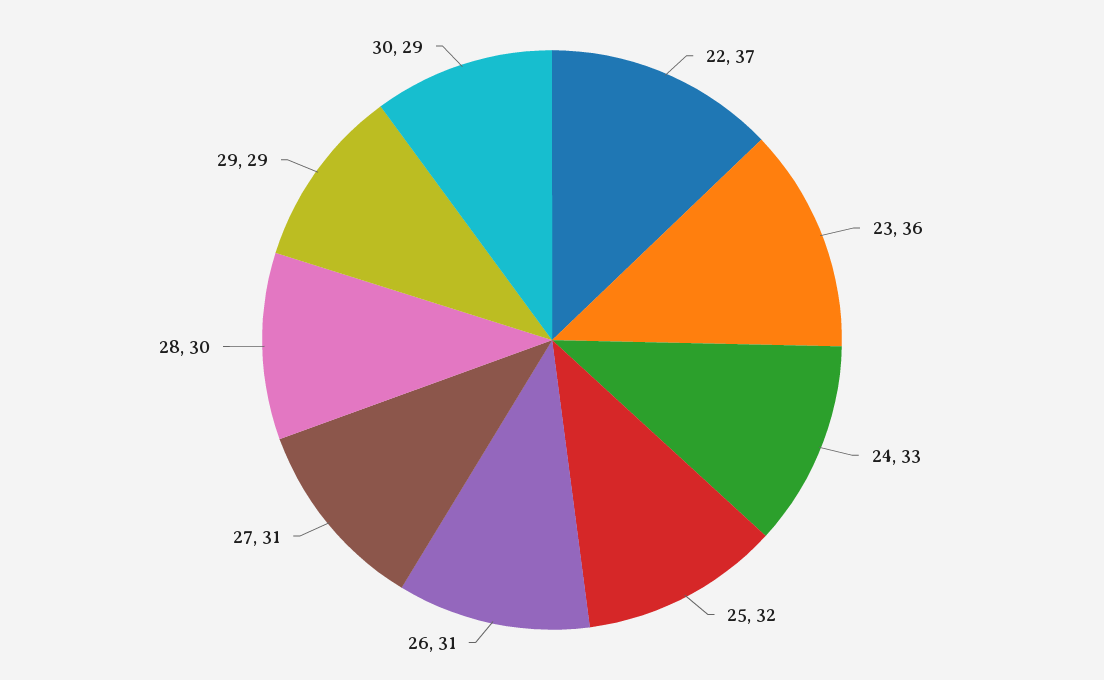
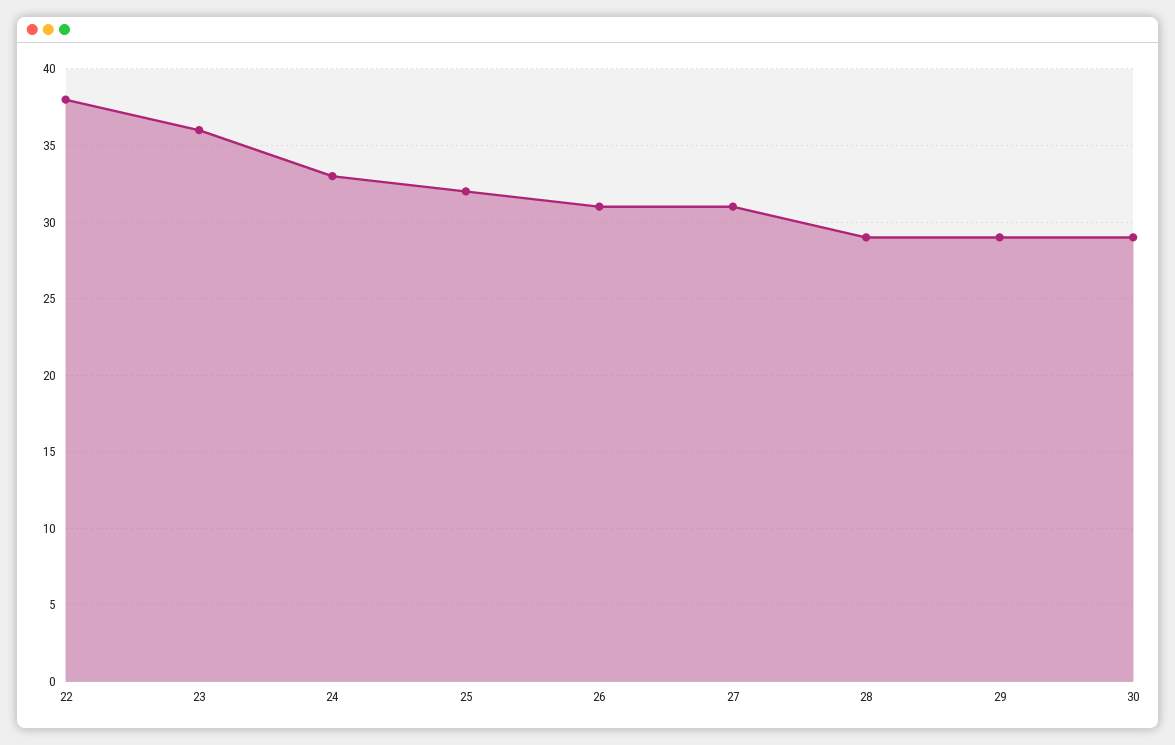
  {
-   "22": 37,
+   "22": 38,
    "23": 36,
    "24": 33,
    "25": 32,
    "26": 31,
    "27": 31,
-   "28": 30,
+   "28": 29,
    "29": 29,
    "30": 29
  }

